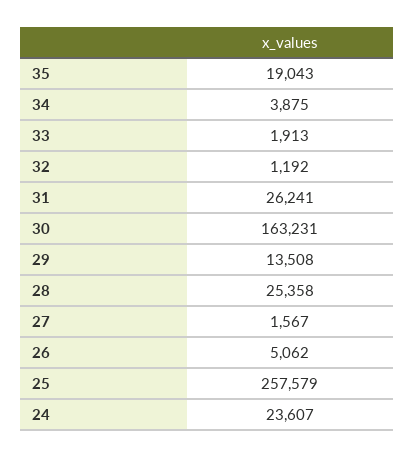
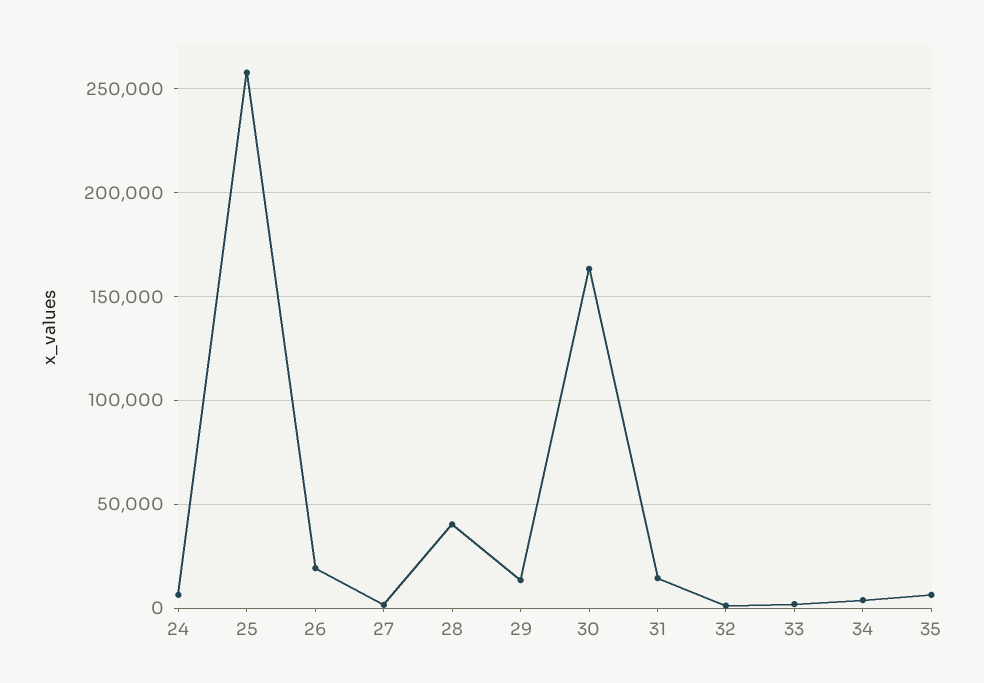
  {
-   "35": 19043,
+   "35": 5000,
    "34": 3875,
    "33": 1913,
    "32": 1192,
-   "31": 26241,
+   "31": 15000,
    "30": 163231,
    "29": 13508,
-   "28": 25358,
+   "28": 40000,
    "27": 1567,
-   "26": 5062,
+   "26": 20000,
    "25": 257579,
-   "24": 23607
+   "24": 5000
  }

